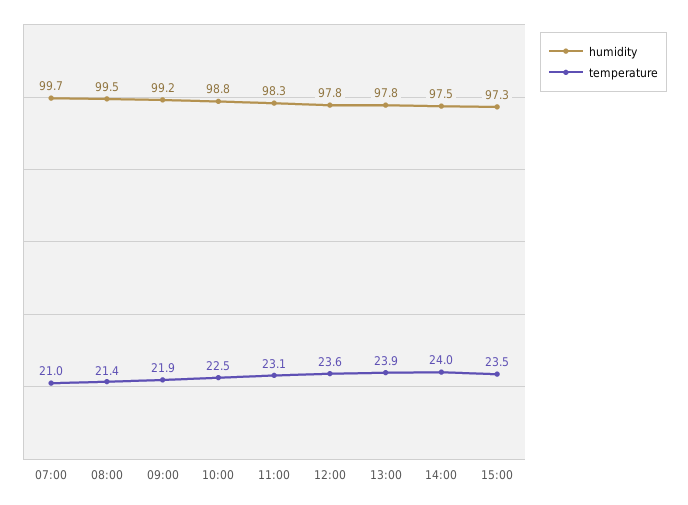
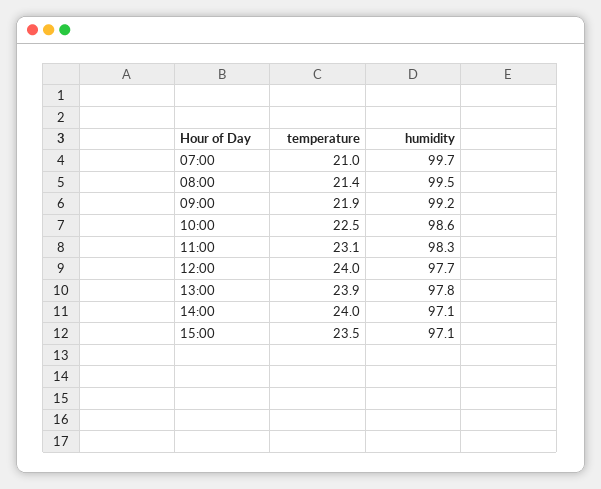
  {
    "humidity": {
      "07:00": 99.7,
      "08:00": 99.5,
      "09:00": 99.2,
-     "10:00": 98.8,
+     "10:00": 98.6,
      "11:00": 98.3,
-     "12:00": 97.8,
+     "12:00": 97.7,
      "13:00": 97.8,
-     "14:00": 97.5,
+     "14:00": 97.1,
-     "15:00": 97.3
+     "15:00": 97.1
    },
    "temperature": {
      "07:00": 21,
      "08:00": 21.4,
      "09:00": 21.9,
      "10:00": 22.5,
      "11:00": 23.1,
-     "12:00": 23.6,
+     "12:00": 24,
      "13:00": 23.9,
      "14:00": 24,
      "15:00": 23.5
    }
  }

